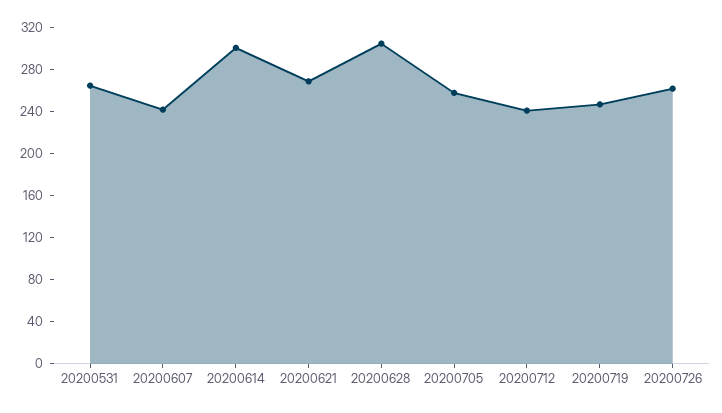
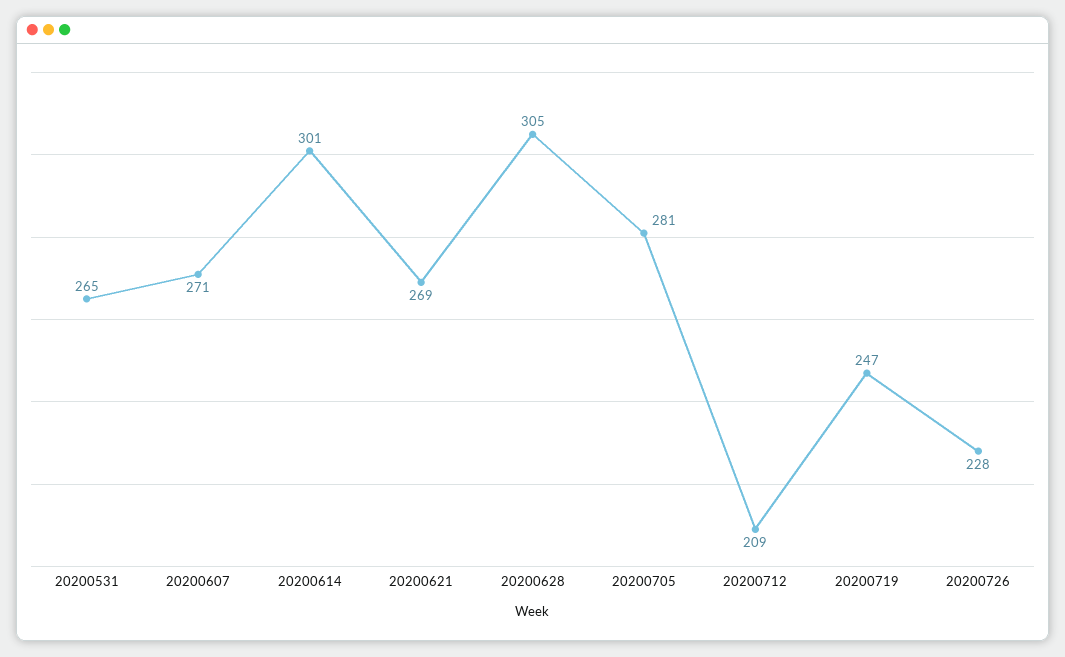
  {
    "20200531": 265,
-   "20200607": 240,
+   "20200607": 271,
    "20200614": 301,
    "20200621": 269,
    "20200628": 305,
-   "20200705": 260,
+   "20200705": 281,
-   "20200712": 240,
+   "20200712": 209,
    "20200719": 247,
-   "20200726": 260
+   "20200726": 228
  }

